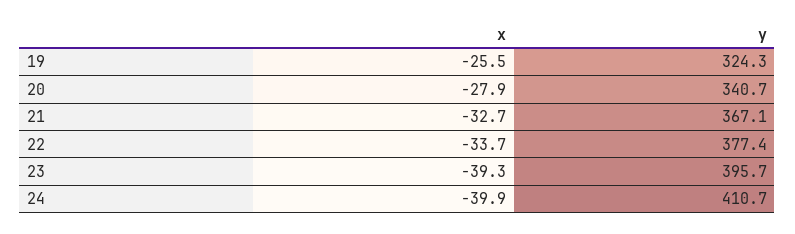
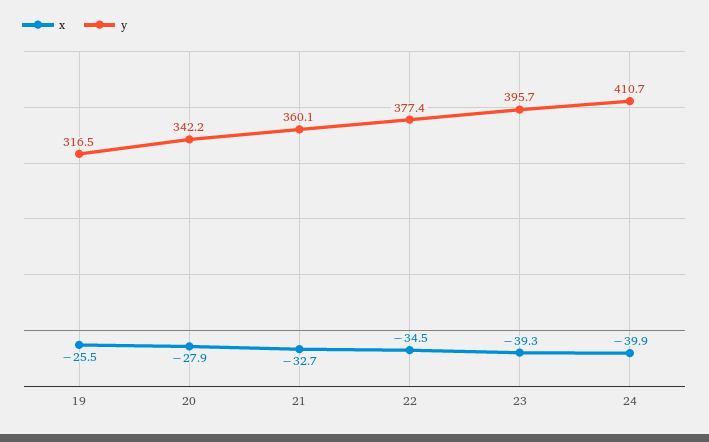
  {
    "x": {
      "19": -25.5,
      "20": -27.9,
      "21": -32.7,
-     "22": -33.7,
+     "22": -34.5,
      "23": -39.3,
      "24": -39.9
    },
    "y": {
-     "19": 324.3,
+     "19": 316.5,
-     "20": 340.7,
+     "20": 342.2,
-     "21": 367.1,
+     "21": 360.1,
      "22": 377.4,
      "23": 395.7,
      "24": 410.7
    }
  }

